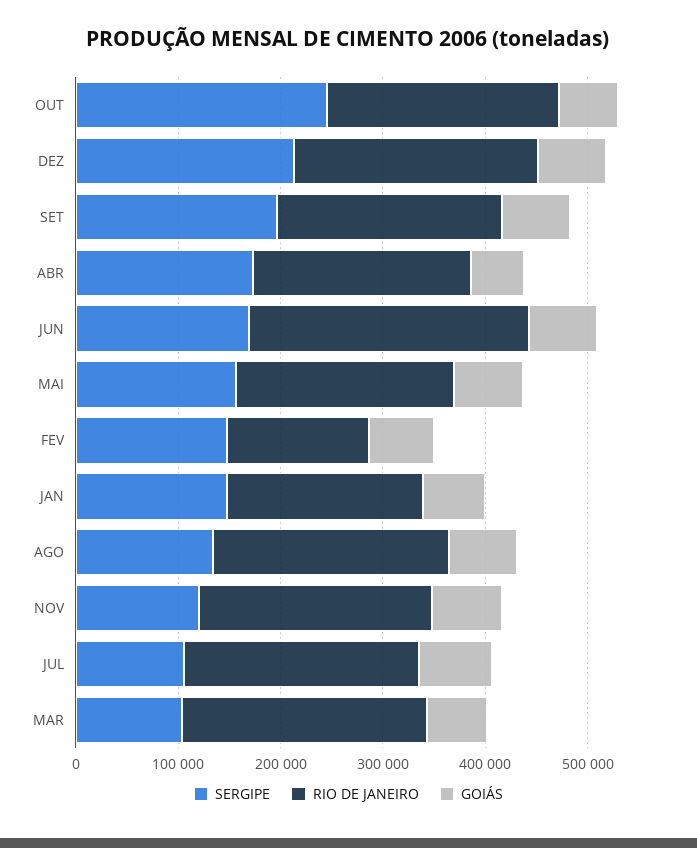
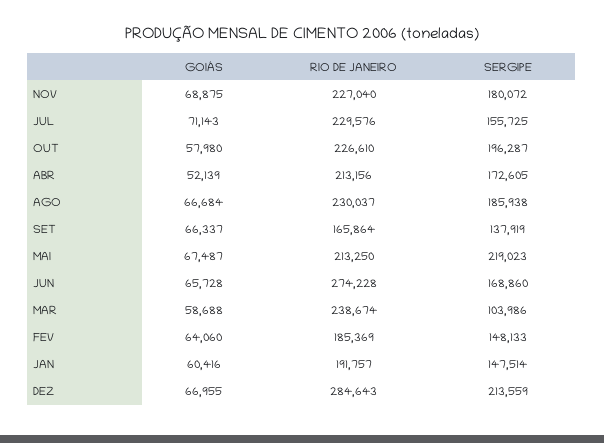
  {
    "SERGIPE": {
-     "OUT": 240000,
+     "OUT": 196287,
      "DEZ": 213559,
-     "SET": 200000,
+     "SET": 137919,
      "ABR": 172605,
      "JUN": 168860,
-     "MAI": 160000,
+     "MAI": 219023,
      "FEV": 148133,
      "JAN": 147514,
-     "AGO": 140000,
+     "AGO": 185938,
-     "NOV": 120000,
+     "NOV": 180072,
-     "JUL": 100000,
+     "JUL": 155725,
      "MAR": 103986
    },
    "RIO DE JANEIRO": {
      "OUT": 226610,
-     "DEZ": 240000,
+     "DEZ": 284643,
-     "SET": 220000,
+     "SET": 165864,
      "ABR": 213156,
      "JUN": 274228,
      "MAI": 213250,
-     "FEV": 140000,
+     "FEV": 185369,
      "JAN": 191757,
      "AGO": 230037,
      "NOV": 227040,
      "JUL": 229576,
      "MAR": 238674
    },
    "GOIÁS": {
      "OUT": 57980,
      "DEZ": 66955,
      "SET": 66337,
      "ABR": 52139,
      "JUN": 65728,
      "MAI": 67487,
      "FEV": 64060,
      "JAN": 60416,
      "AGO": 66684,
      "NOV": 68875,
      "JUL": 71143,
      "MAR": 58688
    }
  }

